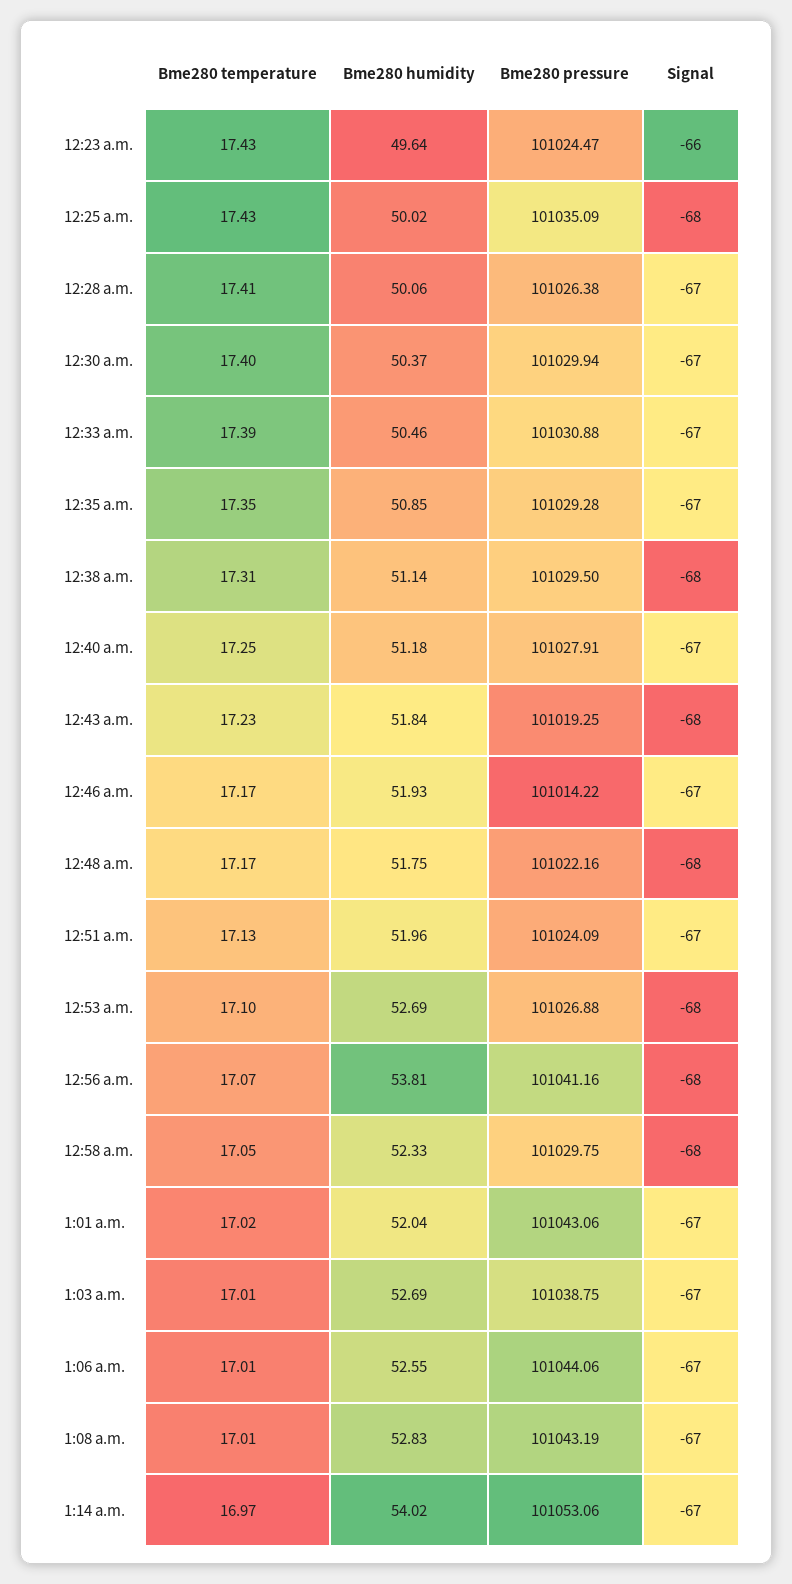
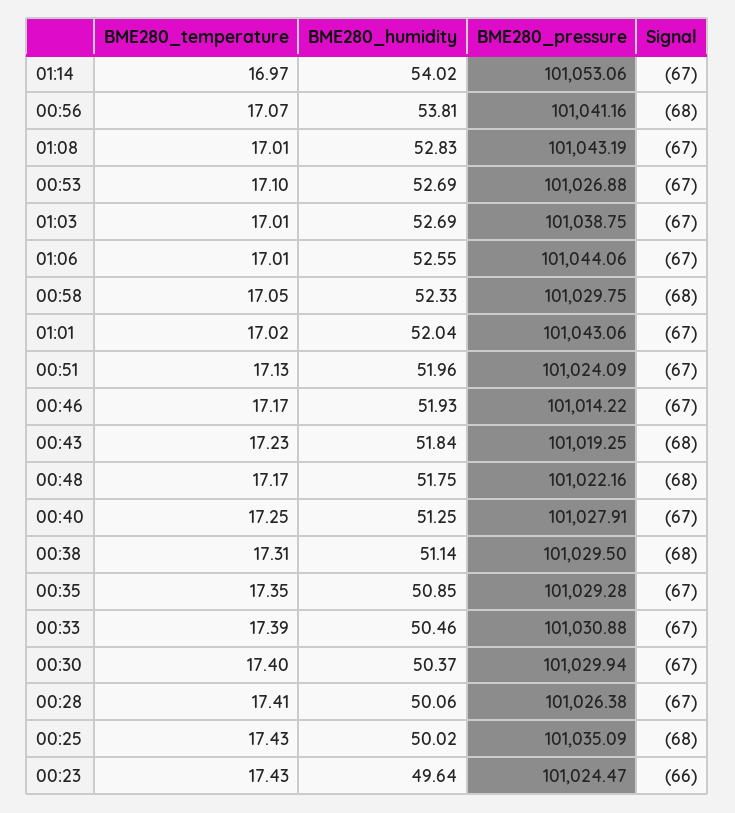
  {
    "Bme280 temperature": {
      "12:23 a.m.": 17.43,
      "12:25 a.m.": 17.43,
      "12:28 a.m.": 17.41,
      "12:30 a.m.": 17.4,
      "12:33 a.m.": 17.39,
      "12:35 a.m.": 17.35,
      "12:38 a.m.": 17.31,
      "12:40 a.m.": 17.25,
      "12:43 a.m.": 17.23,
      "12:46 a.m.": 17.17,
      "12:48 a.m.": 17.17,
      "12:51 a.m.": 17.13,
      "12:53 a.m.": 17.1,
      "12:56 a.m.": 17.07,
      "12:58 a.m.": 17.05,
      "1:01 a.m.": 17.02,
      "1:03 a.m.": 17.01,
      "1:06 a.m.": 17.01,
      "1:08 a.m.": 17.01,
      "1:14 a.m.": 16.97
    },
    "Bme280 humidity": {
      "12:23 a.m.": 49.64,
      "12:25 a.m.": 50.02,
      "12:28 a.m.": 50.06,
      "12:30 a.m.": 50.37,
      "12:33 a.m.": 50.46,
      "12:35 a.m.": 50.85,
      "12:38 a.m.": 51.14,
-     "12:40 a.m.": 51.18,
+     "12:40 a.m.": 51.25,
      "12:43 a.m.": 51.84,
      "12:46 a.m.": 51.93,
      "12:48 a.m.": 51.75,
      "12:51 a.m.": 51.96,
      "12:53 a.m.": 52.69,
      "12:56 a.m.": 53.81,
      "12:58 a.m.": 52.33,
      "1:01 a.m.": 52.04,
      "1:03 a.m.": 52.69,
      "1:06 a.m.": 52.55,
      "1:08 a.m.": 52.83,
      "1:14 a.m.": 54.02
    },
    "Bme280 pressure": {
      "12:23 a.m.": 101024.47,
      "12:25 a.m.": 101035.09,
      "12:28 a.m.": 101026.38,
      "12:30 a.m.": 101029.94,
      "12:33 a.m.": 101030.88,
      "12:35 a.m.": 101029.28,
      "12:38 a.m.": 101029.5,
      "12:40 a.m.": 101027.91,
      "12:43 a.m.": 101019.25,
      "12:46 a.m.": 101014.22,
      "12:48 a.m.": 101022.16,
      "12:51 a.m.": 101024.09,
      "12:53 a.m.": 101026.88,
      "12:56 a.m.": 101041.16,
      "12:58 a.m.": 101029.75,
      "1:01 a.m.": 101043.06,
      "1:03 a.m.": 101038.75,
      "1:06 a.m.": 101044.06,
      "1:08 a.m.": 101043.19,
      "1:14 a.m.": 101053.06
    },
    "Signal": {
      "12:23 a.m.": -66,
      "12:25 a.m.": -68,
      "12:28 a.m.": -67,
      "12:30 a.m.": -67,
      "12:33 a.m.": -67,
      "12:35 a.m.": -67,
      "12:38 a.m.": -68,
      "12:40 a.m.": -67,
      "12:43 a.m.": -68,
      "12:46 a.m.": -67,
      "12:48 a.m.": -68,
      "12:51 a.m.": -67,
-     "12:53 a.m.": -68,
+     "12:53 a.m.": -67,
      "12:56 a.m.": -68,
      "12:58 a.m.": -68,
      "1:01 a.m.": -67,
      "1:03 a.m.": -67,
      "1:06 a.m.": -67,
      "1:08 a.m.": -67,
      "1:14 a.m.": -67
    }
  }

